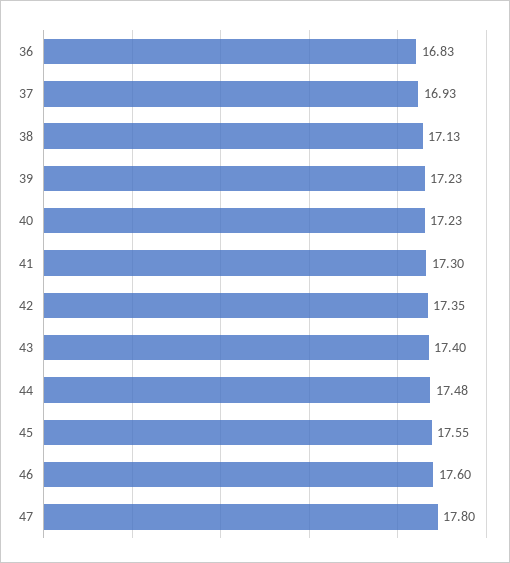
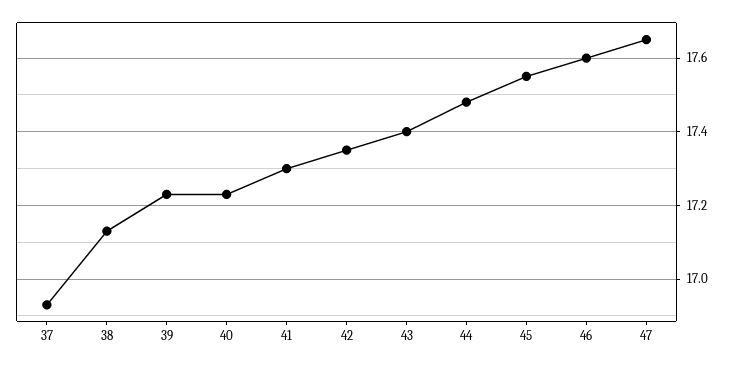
  {
-   "36": 16.83,
    "37": 16.93,
    "38": 17.13,
    "39": 17.23,
    "40": 17.23,
    "41": 17.3,
    "42": 17.35,
    "43": 17.4,
    "44": 17.48,
    "45": 17.55,
    "46": 17.6,
-   "47": 17.8
+   "47": 17.65
  }

